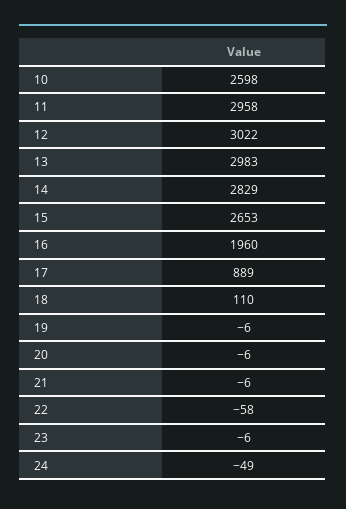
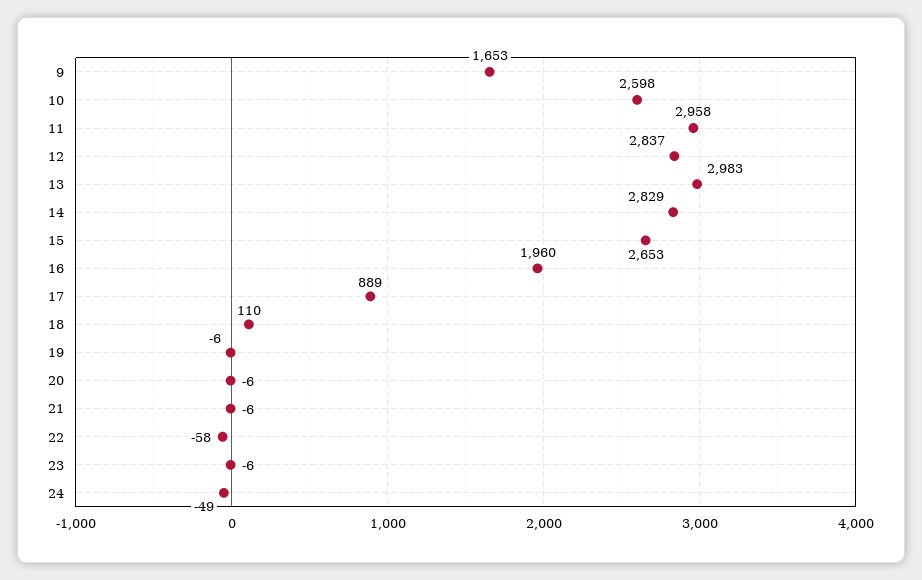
  {
    "10": 2598,
    "11": 2958,
-   "12": 3022,
+   "12": 2837,
    "13": 2983,
    "14": 2829,
    "15": 2653,
    "16": 1960,
    "17": 889,
    "18": 110,
    "19": -6,
    "20": -6,
    "21": -6,
    "22": -58,
    "23": -6,
-   "24": -49
+   "24": -49,
+   "9": 1653
  }

